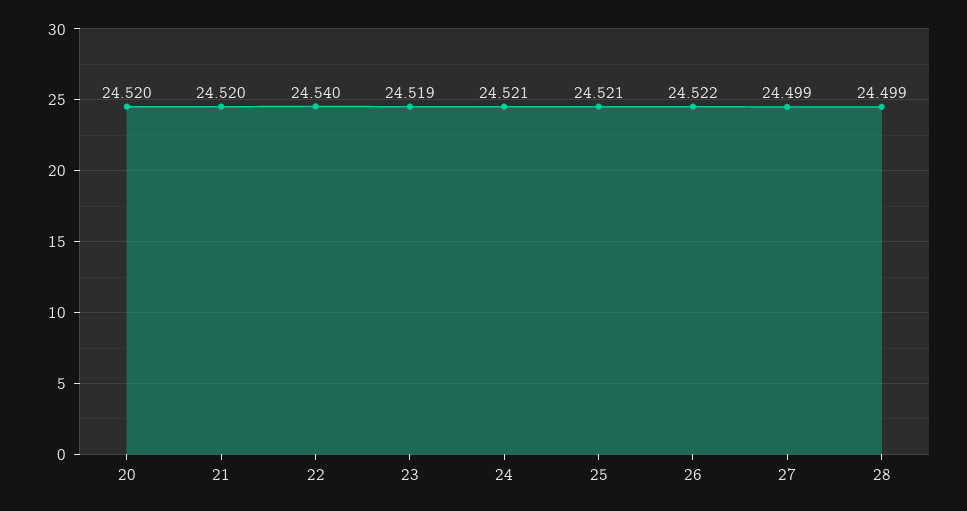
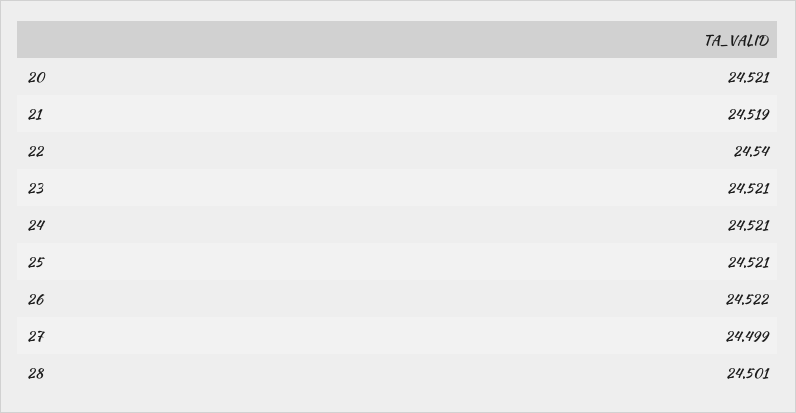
  {
-   "20": 24.52,
+   "20": 24.521,
-   "21": 24.52,
+   "21": 24.519,
    "22": 24.54,
-   "23": 24.519,
+   "23": 24.521,
    "24": 24.521,
    "25": 24.521,
    "26": 24.522,
    "27": 24.499,
-   "28": 24.499
+   "28": 24.501
  }

